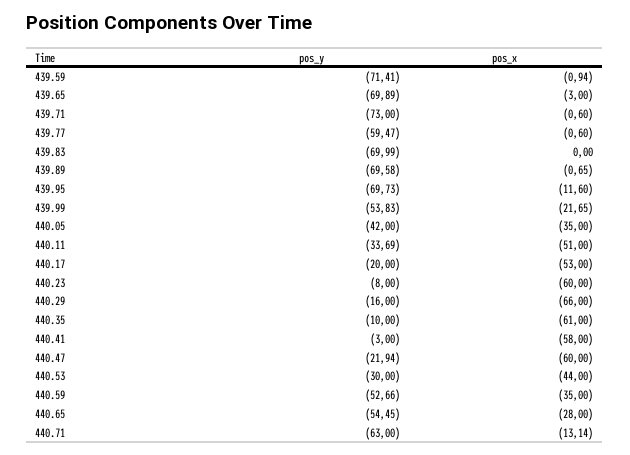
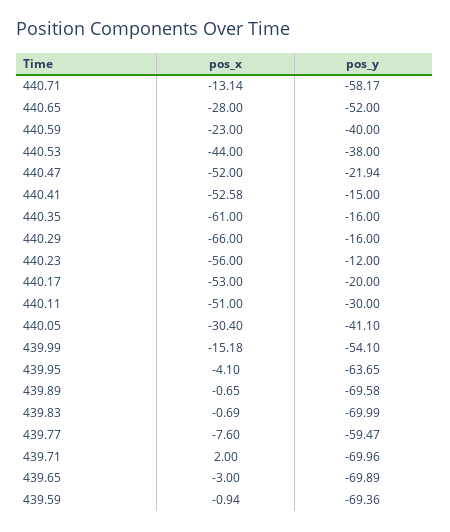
  {
    "pos_y": {
-     "439.59": -71.41,
+     "439.59": -69.36,
      "439.65": -69.89,
-     "439.71": -73,
+     "439.71": -69.96,
      "439.77": -59.47,
      "439.83": -69.99,
      "439.89": -69.58,
-     "439.95": -69.73,
+     "439.95": -63.65,
-     "439.99": -53.83,
+     "439.99": -54.1,
-     "440.05": -42,
+     "440.05": -41.1,
-     "440.11": -33.69,
+     "440.11": -30,
      "440.17": -20,
-     "440.23": -8,
+     "440.23": -12,
      "440.29": -16,
-     "440.35": -10,
+     "440.35": -16,
-     "440.41": -3,
+     "440.41": -15,
      "440.47": -21.94,
-     "440.53": -30,
+     "440.53": -38,
-     "440.59": -52.66,
+     "440.59": -40,
-     "440.65": -54.45,
+     "440.65": -52,
-     "440.71": -63
+     "440.71": -58.17
    },
    "pos_x": {
      "439.59": -0.94,
      "439.65": -3,
-     "439.71": -0.6,
+     "439.71": 2,
-     "439.77": -0.6,
+     "439.77": -7.6,
-     "439.83": 0,
+     "439.83": -0.69,
      "439.89": -0.65,
-     "439.95": -11.6,
+     "439.95": -4.1,
-     "439.99": -21.65,
+     "439.99": -15.18,
-     "440.05": -35,
+     "440.05": -30.4,
      "440.11": -51,
      "440.17": -53,
-     "440.23": -60,
+     "440.23": -56,
      "440.29": -66,
      "440.35": -61,
-     "440.41": -58,
+     "440.41": -52.58,
-     "440.47": -60,
+     "440.47": -52,
      "440.53": -44,
-     "440.59": -35,
+     "440.59": -23,
      "440.65": -28,
      "440.71": -13.14
    }
  }

